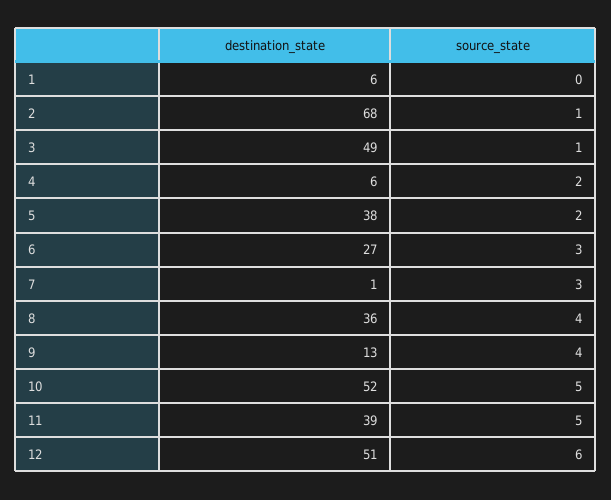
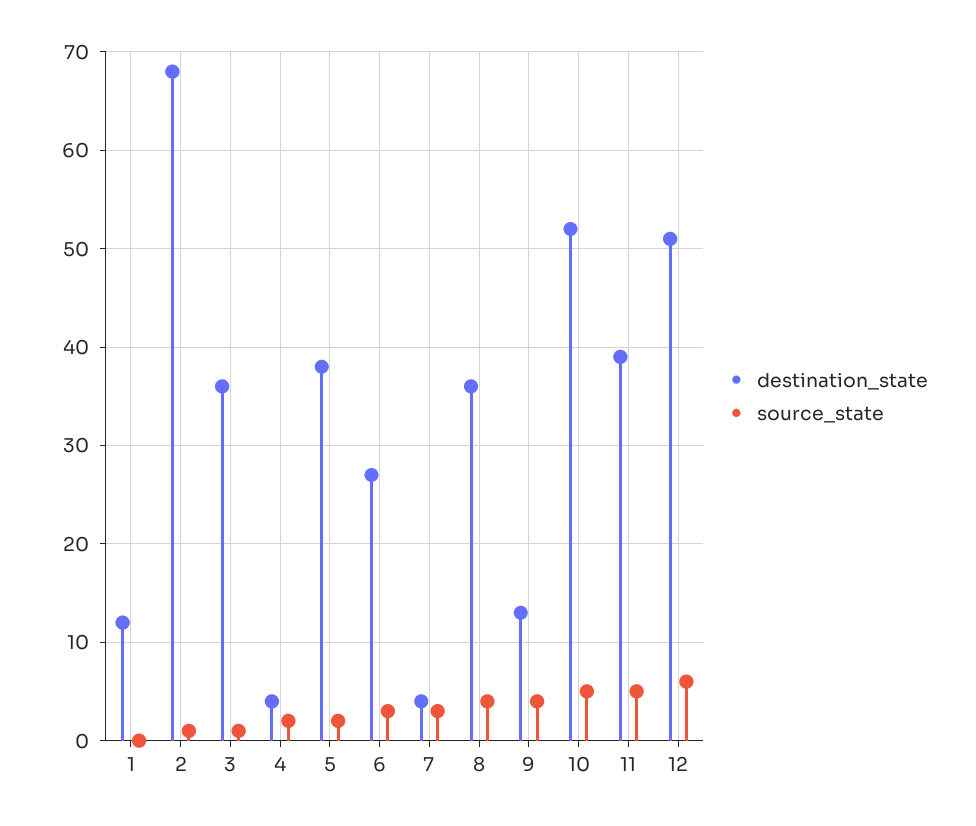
  {
    "destination_state": {
-     "1": 6,
+     "1": 12,
      "2": 68,
-     "3": 49,
+     "3": 36,
-     "4": 6,
+     "4": 4,
      "5": 38,
      "6": 27,
-     "7": 1,
+     "7": 4,
      "8": 36,
      "9": 13,
      "10": 52,
      "11": 39,
      "12": 51
    },
    "source_state": {
      "1": 0,
      "2": 1,
      "3": 1,
      "4": 2,
      "5": 2,
      "6": 3,
      "7": 3,
      "8": 4,
      "9": 4,
      "10": 5,
      "11": 5,
      "12": 6
    }
  }

